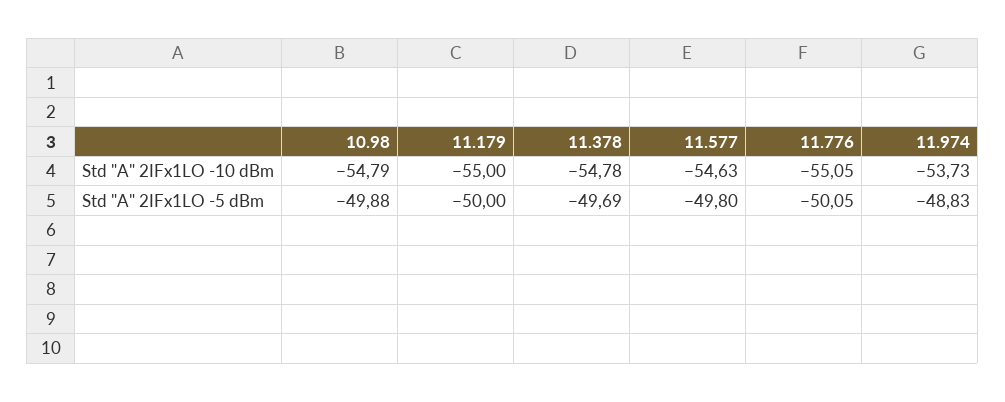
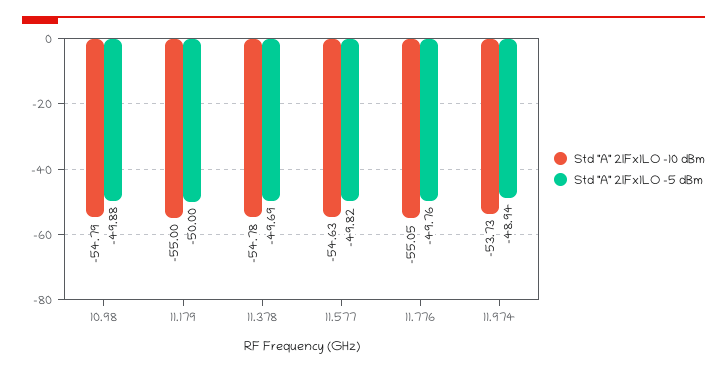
  {
    "Std \"A\" 2IFx1LO -10 dBm": {
      "10.98": -54.79,
      "11.179": -55,
      "11.378": -54.78,
      "11.577": -54.63,
      "11.776": -55.05,
      "11.974": -53.73
    },
    "Std \"A\" 2IFx1LO -5 dBm": {
      "10.98": -49.88,
      "11.179": -50,
      "11.378": -49.69,
-     "11.577": -49.8,
+     "11.577": -49.82,
-     "11.776": -50.05,
+     "11.776": -49.76,
-     "11.974": -48.83
+     "11.974": -48.94
    }
  }

